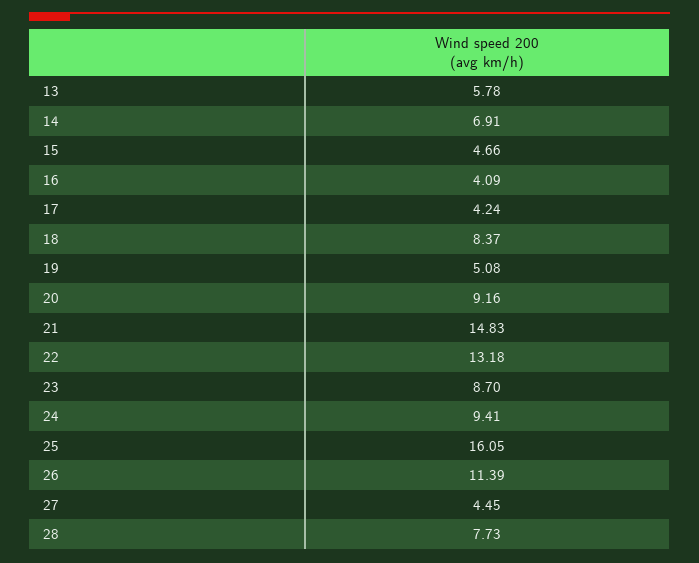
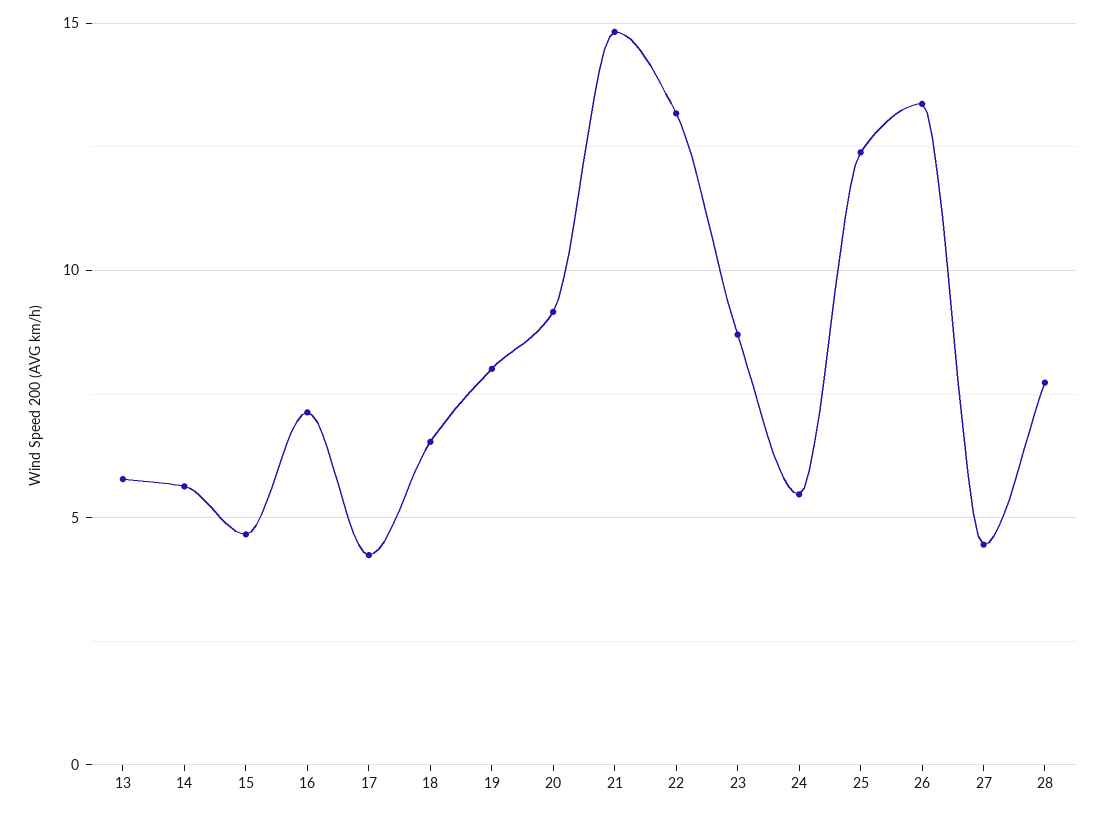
  {
    "13": 5.78,
-   "14": 6.91,
+   "14": 5.5,
    "15": 4.66,
-   "16": 4.09,
+   "16": 7,
    "17": 4.24,
-   "18": 8.37,
+   "18": 6.5,
-   "19": 5.08,
+   "19": 8,
    "20": 9.16,
    "21": 14.83,
    "22": 13.18,
    "23": 8.7,
-   "24": 9.41,
+   "24": 5.5,
-   "25": 16.05,
+   "25": 12.5,
-   "26": 11.39,
+   "26": 13.5,
    "27": 4.45,
    "28": 7.73
  }

